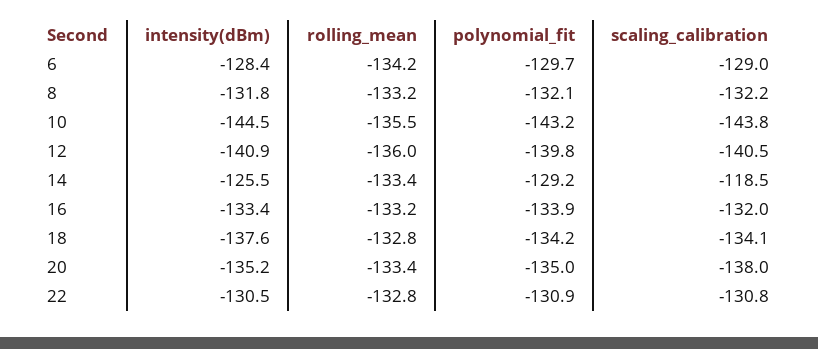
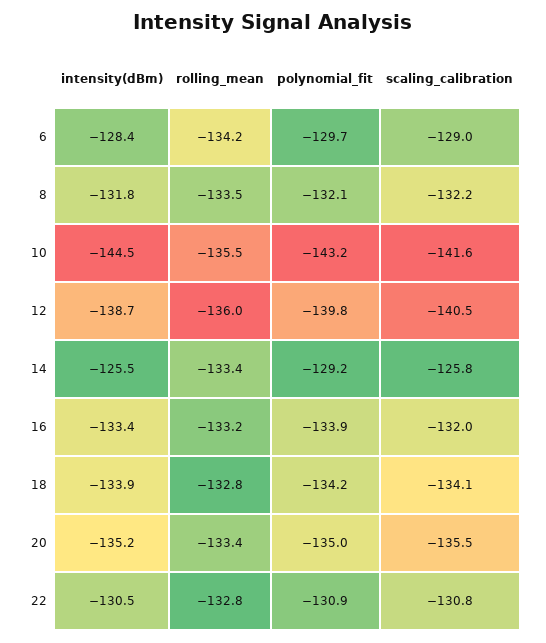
  {
    "intensity(dBm)": {
      "6": -128.4,
      "8": -131.8,
      "10": -144.5,
-     "12": -140.9,
+     "12": -138.7,
      "14": -125.5,
      "16": -133.4,
-     "18": -137.6,
+     "18": -133.9,
      "20": -135.2,
      "22": -130.5
    },
    "rolling_mean": {
      "6": -134.2,
-     "8": -133.2,
+     "8": -133.5,
      "10": -135.5,
      "12": -136,
      "14": -133.4,
      "16": -133.2,
      "18": -132.8,
      "20": -133.4,
      "22": -132.8
    },
    "polynomial_fit": {
      "6": -129.7,
      "8": -132.1,
      "10": -143.2,
      "12": -139.8,
      "14": -129.2,
      "16": -133.9,
      "18": -134.2,
      "20": -135,
      "22": -130.9
    },
    "scaling_calibration": {
      "6": -129,
      "8": -132.2,
-     "10": -143.8,
+     "10": -141.6,
      "12": -140.5,
-     "14": -118.5,
+     "14": -125.8,
      "16": -132,
      "18": -134.1,
-     "20": -138,
+     "20": -135.5,
      "22": -130.8
    }
  }

